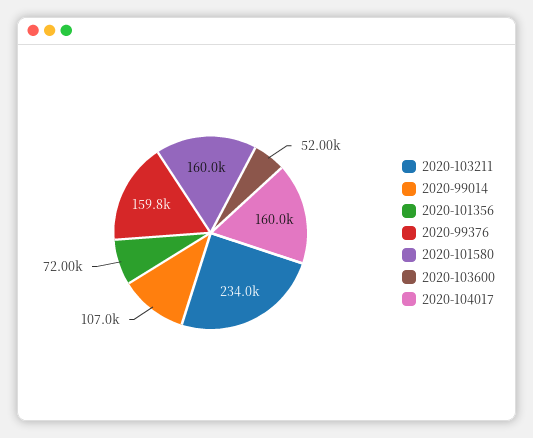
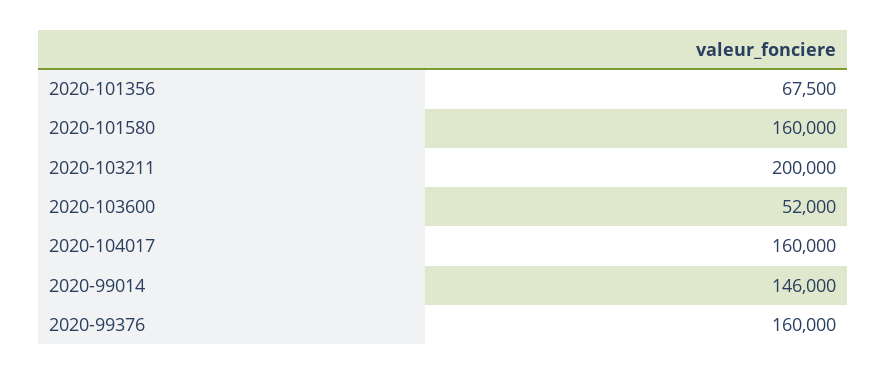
  {
-   "2020-103211": 234000,
+   "2020-103211": 200000,
-   "2020-99014": 107000,
+   "2020-99014": 146000,
-   "2020-101356": 72000,
+   "2020-101356": 67500,
-   "2020-99376": 159800,
+   "2020-99376": 160000,
    "2020-101580": 160000,
    "2020-103600": 52000,
    "2020-104017": 160000
  }

